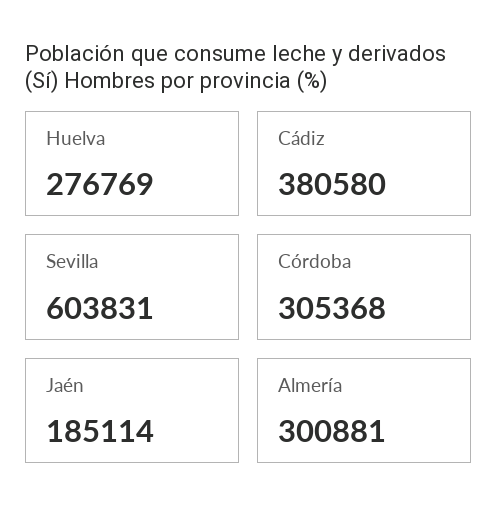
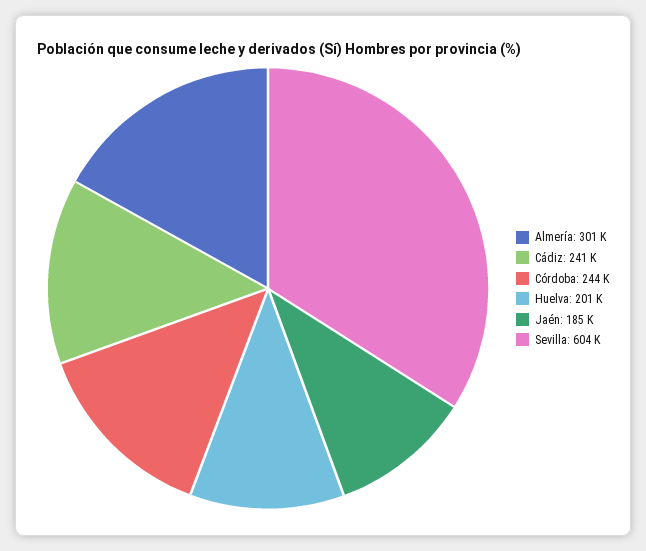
  {
-   "Huelva": 276769,
+   "Huelva": 201000,
-   "Cádiz": 380580,
+   "Cádiz": 241000,
    "Sevilla": 603831,
-   "Córdoba": 305368,
+   "Córdoba": 244000,
    "Jaén": 185114,
    "Almería": 300881
  }

